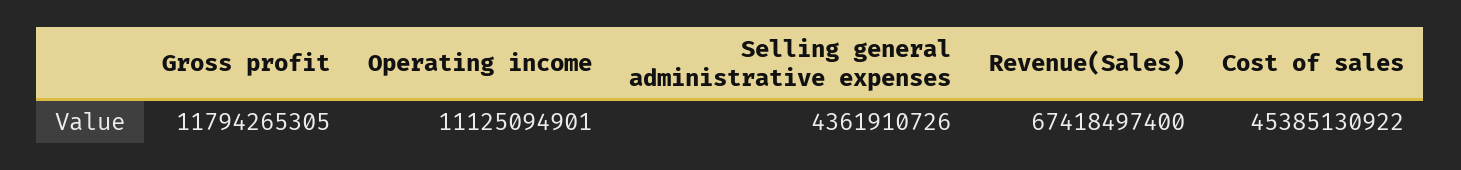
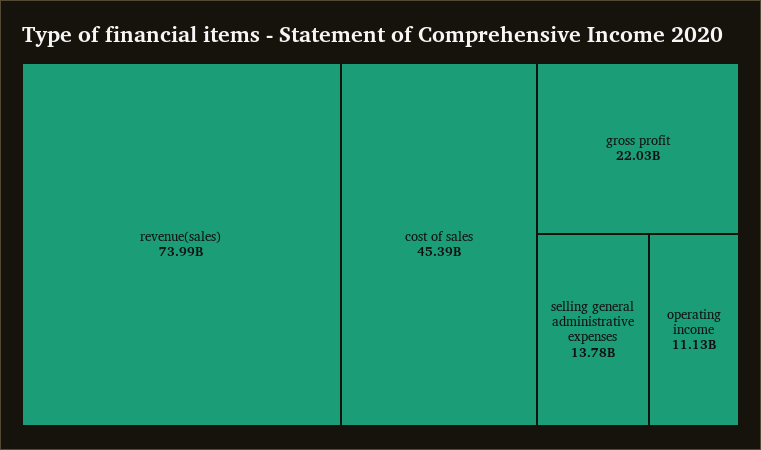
  {
-   "Gross profit": 11794265305,
+   "Gross profit": 22030000000,
    "Operating income": 11125094901,
-   "Selling general administrative expenses": 4361910726,
+   "Selling general administrative expenses": 13780000000,
-   "Revenue(Sales)": 67418497400,
+   "Revenue(Sales)": 73990000000,
    "Cost of sales": 45385130922
  }

